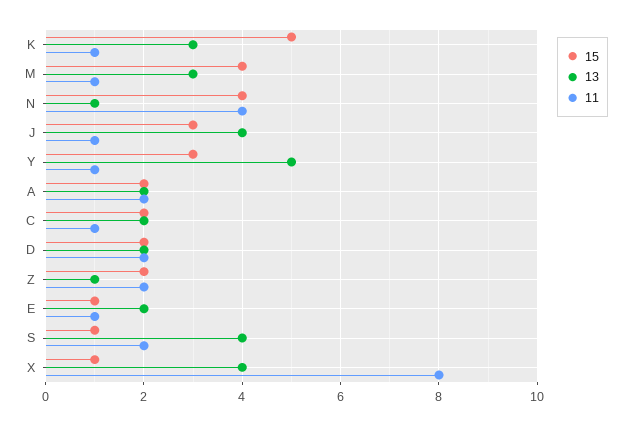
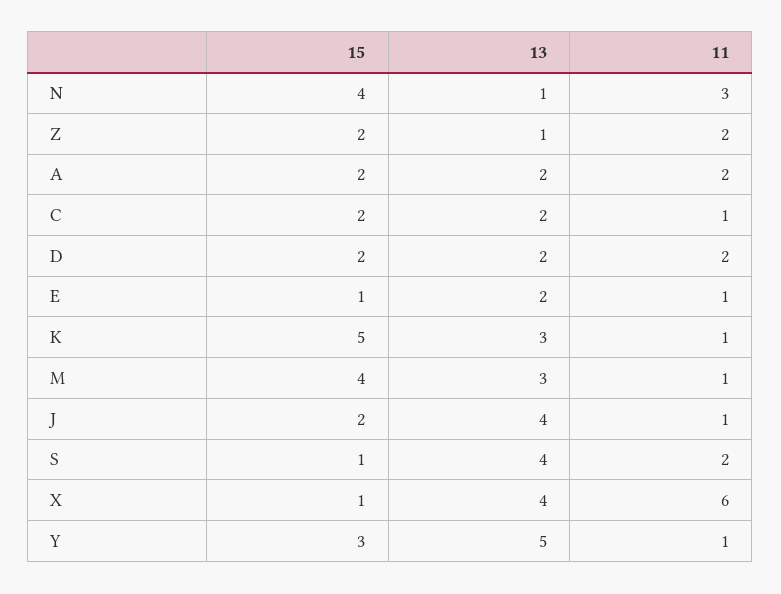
  {
    "15": {
      "K": 5,
      "M": 4,
      "N": 4,
-     "J": 3,
+     "J": 2,
      "Y": 3,
      "A": 2,
      "C": 2,
      "D": 2,
      "Z": 2,
      "E": 1,
      "S": 1,
      "X": 1
    },
    "13": {
      "K": 3,
      "M": 3,
      "N": 1,
      "J": 4,
      "Y": 5,
      "A": 2,
      "C": 2,
      "D": 2,
      "Z": 1,
      "E": 2,
      "S": 4,
      "X": 4
    },
    "11": {
      "K": 1,
      "M": 1,
-     "N": 4,
+     "N": 3,
      "J": 1,
      "Y": 1,
      "A": 2,
      "C": 1,
      "D": 2,
      "Z": 2,
      "E": 1,
      "S": 2,
-     "X": 8
+     "X": 6
    }
  }

